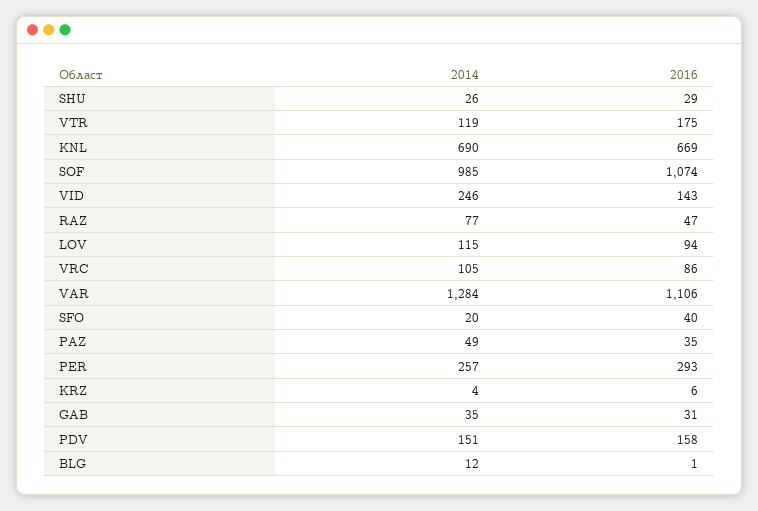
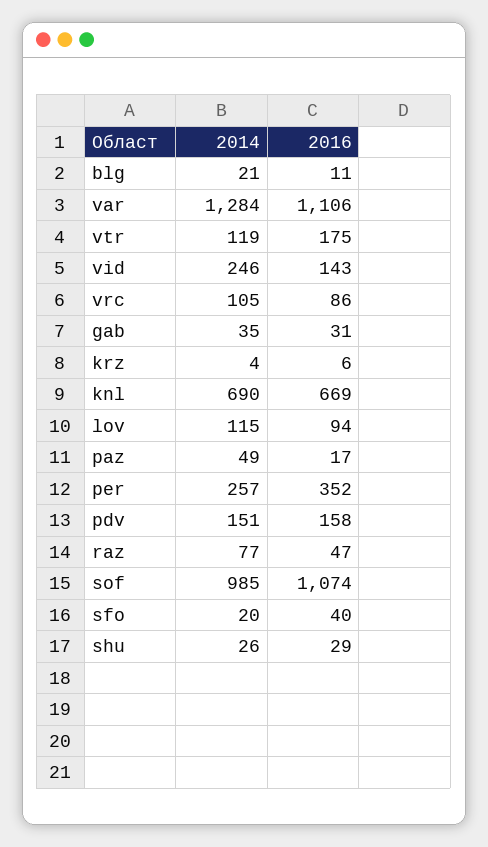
  {
    "2014": {
      "SHU": 26,
      "VTR": 119,
      "KNL": 690,
      "SOF": 985,
      "VID": 246,
      "RAZ": 77,
      "LOV": 115,
      "VRC": 105,
      "VAR": 1284,
      "SFO": 20,
      "PAZ": 49,
      "PER": 257,
      "KRZ": 4,
      "GAB": 35,
      "PDV": 151,
-     "BLG": 12
+     "BLG": 21
    },
    "2016": {
      "SHU": 29,
      "VTR": 175,
      "KNL": 669,
      "SOF": 1074,
      "VID": 143,
      "RAZ": 47,
      "LOV": 94,
      "VRC": 86,
      "VAR": 1106,
      "SFO": 40,
-     "PAZ": 35,
+     "PAZ": 17,
-     "PER": 293,
+     "PER": 352,
      "KRZ": 6,
      "GAB": 31,
      "PDV": 158,
-     "BLG": 1
+     "BLG": 11
    }
  }

